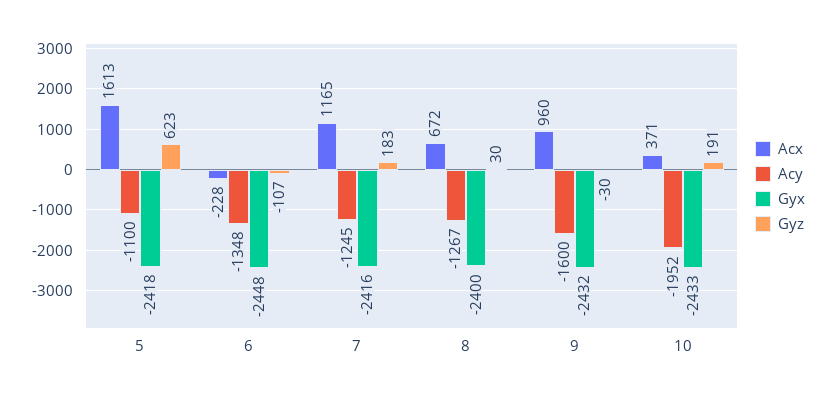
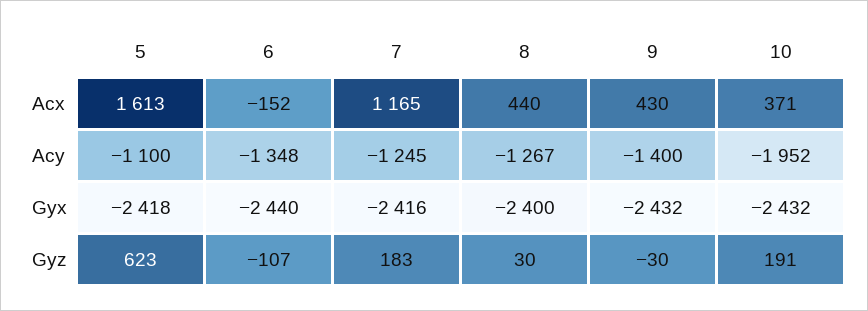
  {
    "Acx": {
      "5": 1613,
-     "6": -228,
+     "6": -152,
      "7": 1165,
-     "8": 672,
+     "8": 440,
-     "9": 960,
+     "9": 430,
      "10": 371
    },
    "Acy": {
      "5": -1100,
      "6": -1348,
      "7": -1245,
      "8": -1267,
-     "9": -1600,
+     "9": -1400,
      "10": -1952
    },
    "Gyx": {
      "5": -2418,
-     "6": -2448,
+     "6": -2440,
      "7": -2416,
      "8": -2400,
      "9": -2432,
-     "10": -2433
+     "10": -2432
    },
    "Gyz": {
      "5": 623,
      "6": -107,
      "7": 183,
      "8": 30,
      "9": -30,
      "10": 191
    }
  }

